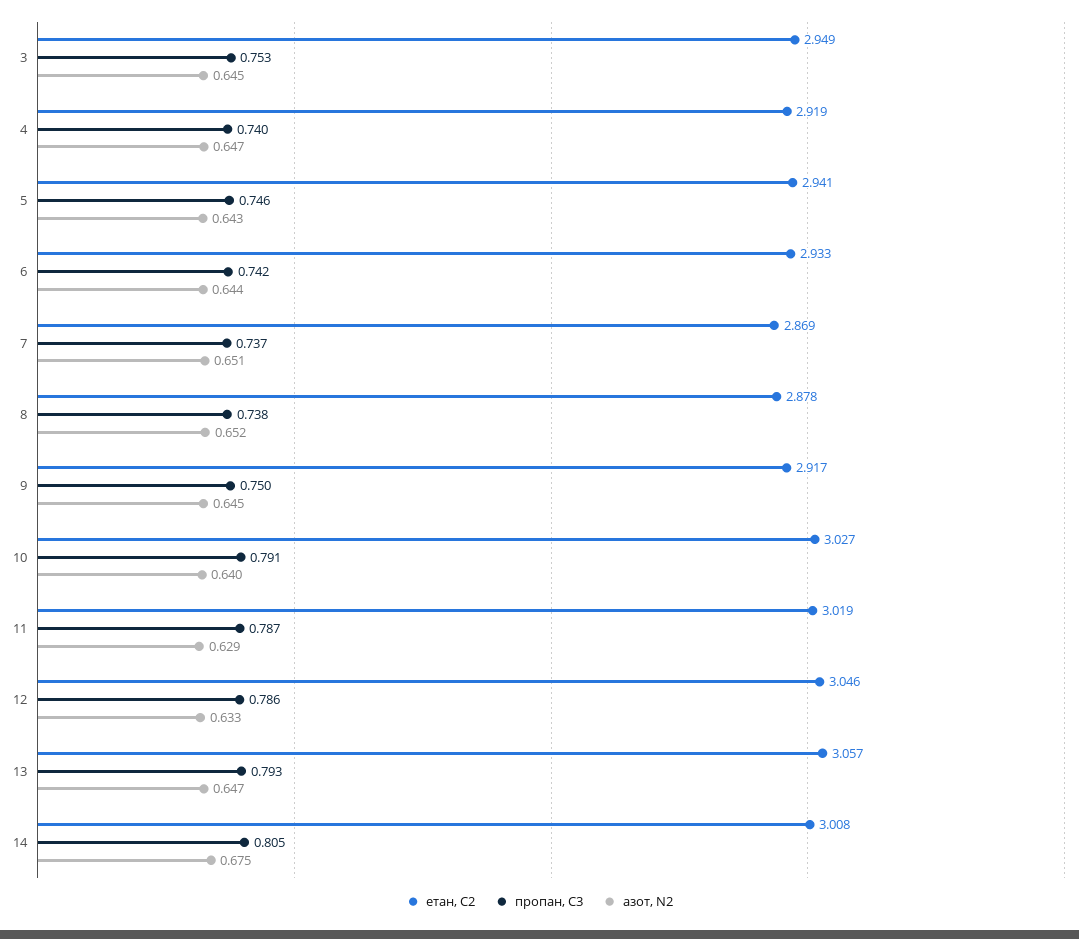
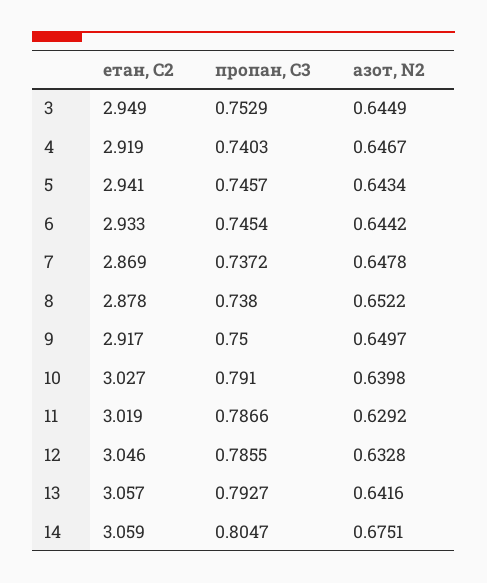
  {
    "етан, С2": {
      "3": 2.949,
      "4": 2.919,
      "5": 2.941,
      "6": 2.933,
      "7": 2.869,
      "8": 2.878,
      "9": 2.917,
      "10": 3.027,
      "11": 3.019,
      "12": 3.046,
      "13": 3.057,
-     "14": 3.008
+     "14": 3.059
    },
    "пропан, С3": {
      "3": 0.7529,
      "4": 0.7403,
      "5": 0.7457,
-     "6": 0.742,
+     "6": 0.7454,
      "7": 0.7372,
      "8": 0.738,
      "9": 0.75,
      "10": 0.791,
      "11": 0.7866,
      "12": 0.7855,
      "13": 0.7927,
      "14": 0.8047
    },
    "азот, N2": {
      "3": 0.6449,
      "4": 0.6467,
      "5": 0.6434,
      "6": 0.6442,
-     "7": 0.651,
+     "7": 0.6478,
      "8": 0.6522,
-     "9": 0.645,
+     "9": 0.6497,
      "10": 0.6398,
      "11": 0.6292,
      "12": 0.6328,
-     "13": 0.647,
+     "13": 0.6416,
      "14": 0.6751
    }
  }

